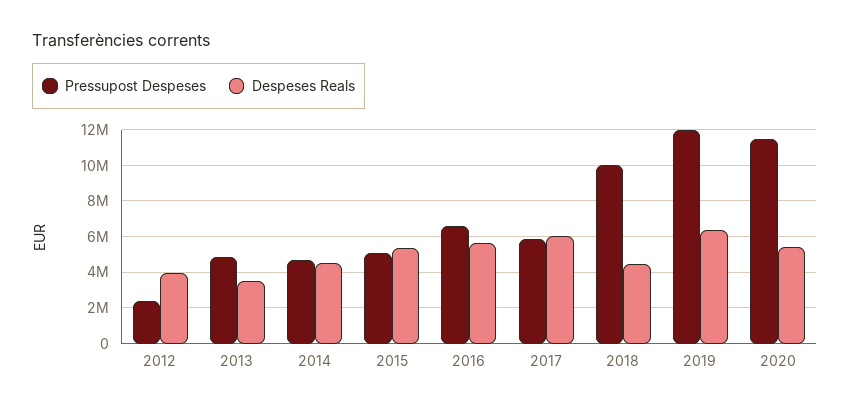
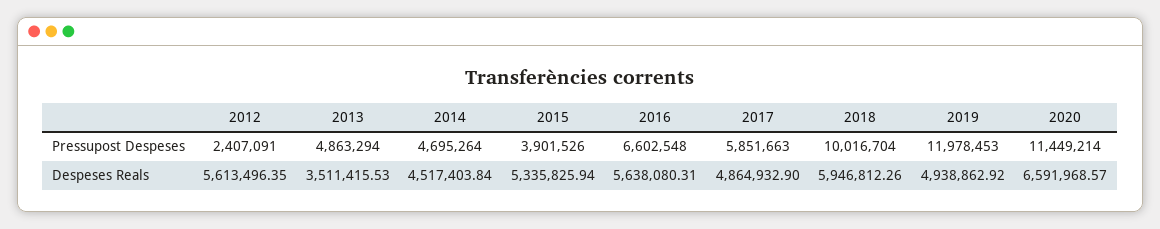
  {
    "Pressupost Despeses": {
      "2012": 2407091,
      "2013": 4863294,
      "2014": 4695264,
-     "2015": 5000000,
+     "2015": 3901526,
      "2016": 6602548,
      "2017": 5851663,
      "2018": 10016704,
      "2019": 11978453,
      "2020": 11449214
    },
    "Despeses Reals": {
-     "2012": 4000000,
+     "2012": 5613496.35,
      "2013": 3511415.53,
      "2014": 4517403.84,
      "2015": 5335825.94,
      "2016": 5638080.31,
-     "2017": 6000000,
+     "2017": 4864932.9,
-     "2018": 4500000,
+     "2018": 5946812.26,
-     "2019": 6500000,
+     "2019": 4938862.92,
-     "2020": 5500000
+     "2020": 6591968.57
    }
  }

